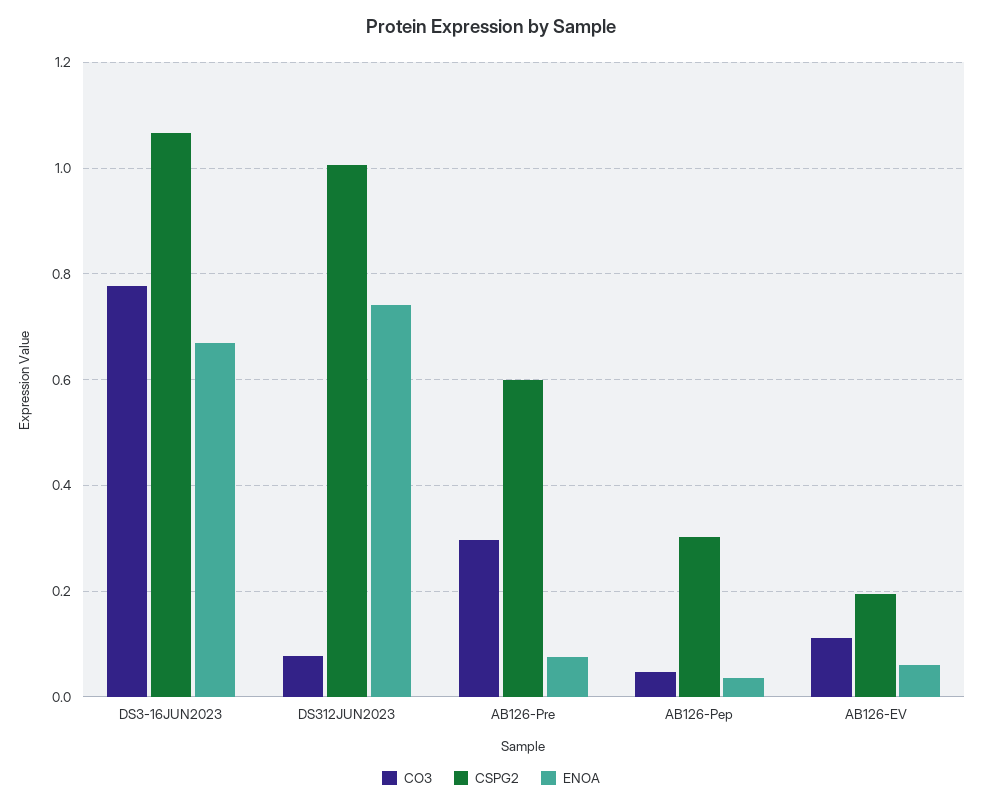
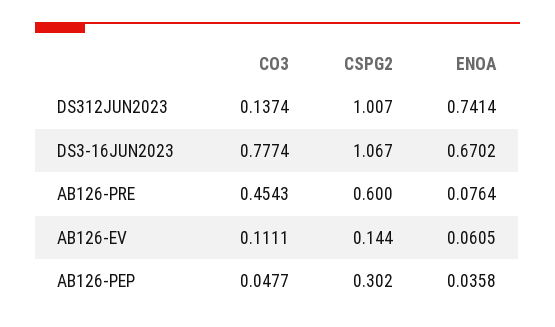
  {
    "CO3": {
      "DS3-16JUN2023": 0.7774,
-     "DS312JUN2023": 0.08,
+     "DS312JUN2023": 0.1374,
-     "AB126-Pre": 0.3,
+     "AB126-Pre": 0.4543,
      "AB126-Pep": 0.0477,
      "AB126-EV": 0.1111
    },
    "CSPG2": {
      "DS3-16JUN2023": 1.067,
      "DS312JUN2023": 1.007,
      "AB126-Pre": 0.6,
      "AB126-Pep": 0.302,
-     "AB126-EV": 0.2
+     "AB126-EV": 0.144
    },
    "ENOA": {
      "DS3-16JUN2023": 0.6702,
      "DS312JUN2023": 0.7414,
      "AB126-Pre": 0.0764,
      "AB126-Pep": 0.0358,
      "AB126-EV": 0.0605
    }
  }

